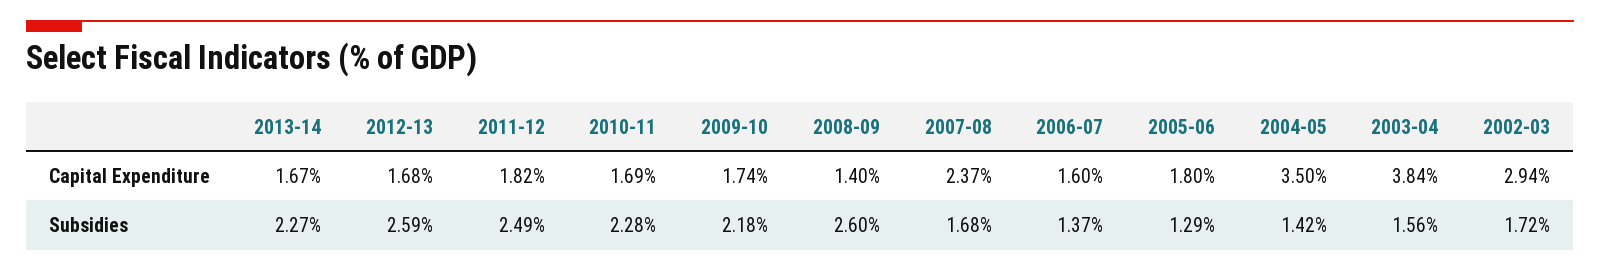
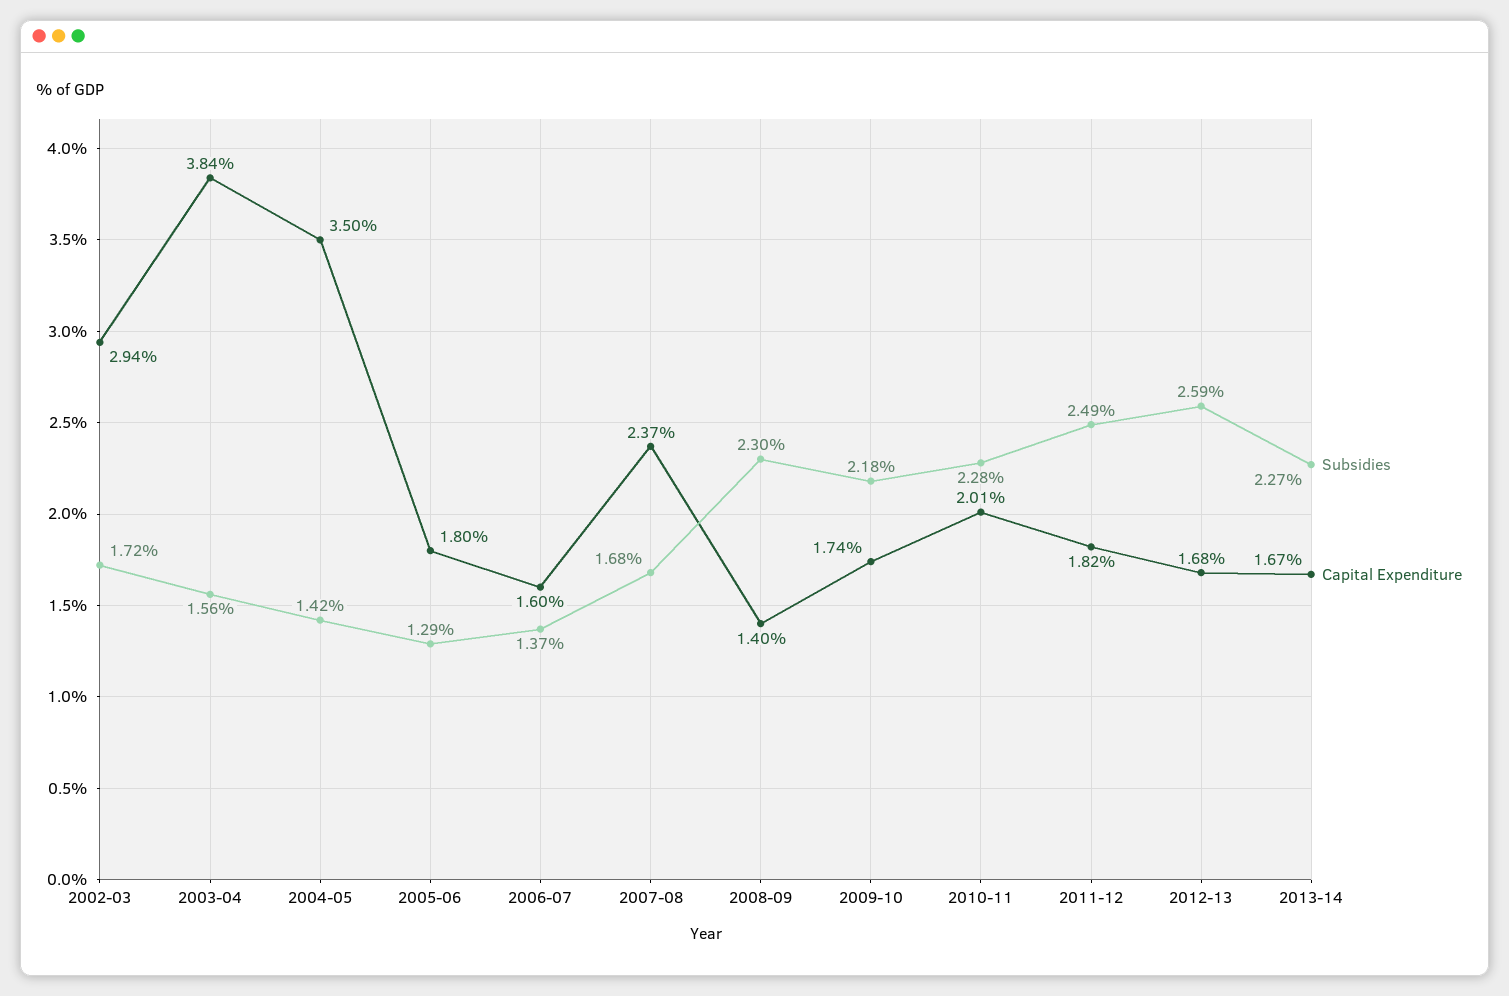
  {
    "Capital Expenditure": {
      "2013-14": 1.67,
      "2012-13": 1.68,
      "2011-12": 1.82,
-     "2010-11": 1.69,
+     "2010-11": 2.01,
      "2009-10": 1.74,
      "2008-09": 1.4,
      "2007-08": 2.37,
      "2006-07": 1.6,
      "2005-06": 1.8,
      "2004-05": 3.5,
      "2003-04": 3.84,
      "2002-03": 2.94
    },
    "Subsidies": {
      "2013-14": 2.27,
      "2012-13": 2.59,
      "2011-12": 2.49,
      "2010-11": 2.28,
      "2009-10": 2.18,
-     "2008-09": 2.6,
+     "2008-09": 2.3,
      "2007-08": 1.68,
      "2006-07": 1.37,
      "2005-06": 1.29,
      "2004-05": 1.42,
      "2003-04": 1.56,
      "2002-03": 1.72
    }
  }

